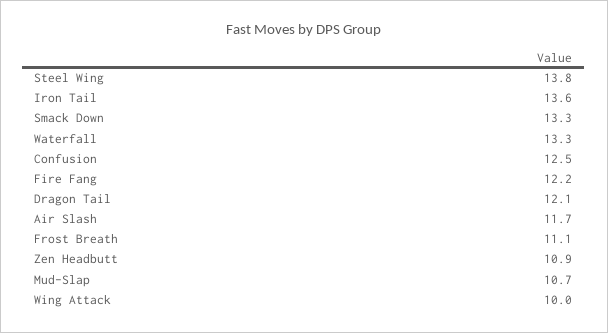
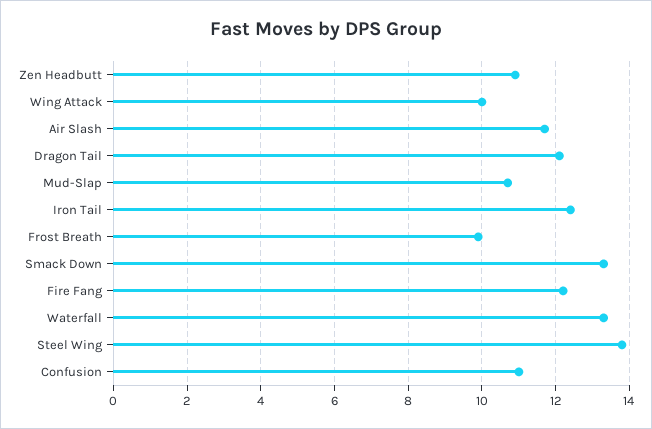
  {
    "Steel Wing": 13.8,
-   "Iron Tail": 13.6,
+   "Iron Tail": 12.5,
    "Smack Down": 13.3,
    "Waterfall": 13.3,
-   "Confusion": 12.5,
+   "Confusion": 11,
    "Fire Fang": 12.2,
    "Dragon Tail": 12.1,
    "Air Slash": 11.7,
-   "Frost Breath": 11.1,
+   "Frost Breath": 10,
    "Zen Headbutt": 10.9,
    "Mud-Slap": 10.7,
    "Wing Attack": 10
  }

